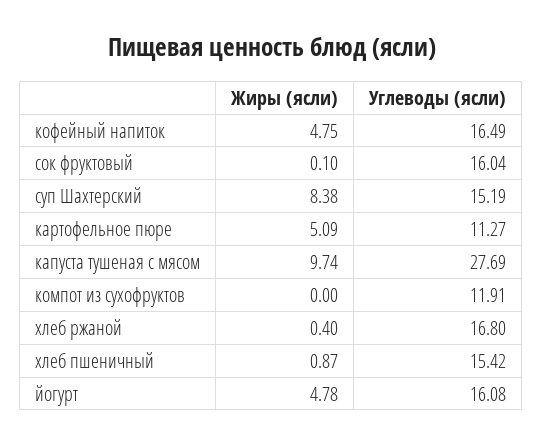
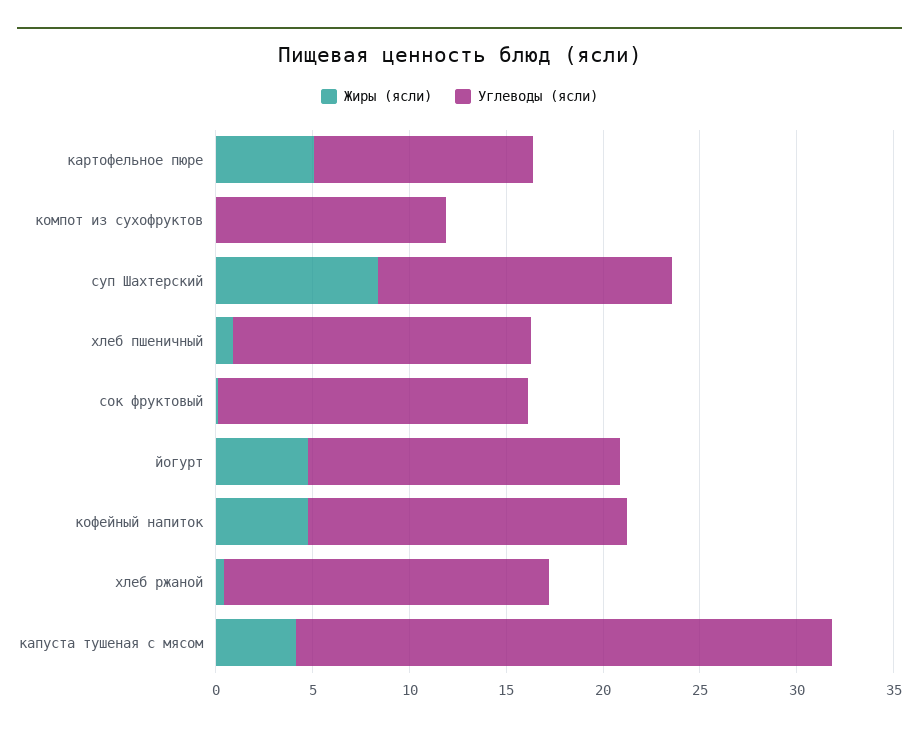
  {
    "Жиры (ясли)": {
      "кофейный напиток": 4.75,
      "сок фруктовый": 0.1,
      "суп Шахтерский": 8.38,
      "картофельное пюре": 5.09,
-     "капуста тушеная с мясом": 9.74,
+     "капуста тушеная с мясом": 4,
      "компот из сухофруктов": 0,
      "хлеб ржаной": 0.4,
      "хлеб пшеничный": 0.87,
      "йогурт": 4.78
    },
    "Углеводы (ясли)": {
      "кофейный напиток": 16.49,
      "сок фруктовый": 16.04,
      "суп Шахтерский": 15.19,
      "картофельное пюре": 11.27,
      "капуста тушеная с мясом": 27.69,
      "компот из сухофруктов": 11.91,
      "хлеб ржаной": 16.8,
      "хлеб пшеничный": 15.42,
      "йогурт": 16.08
    }
  }

